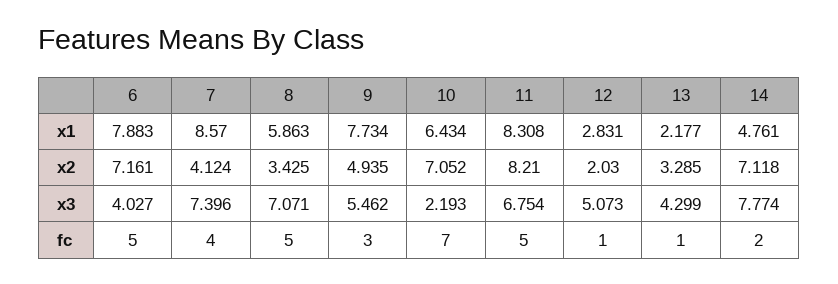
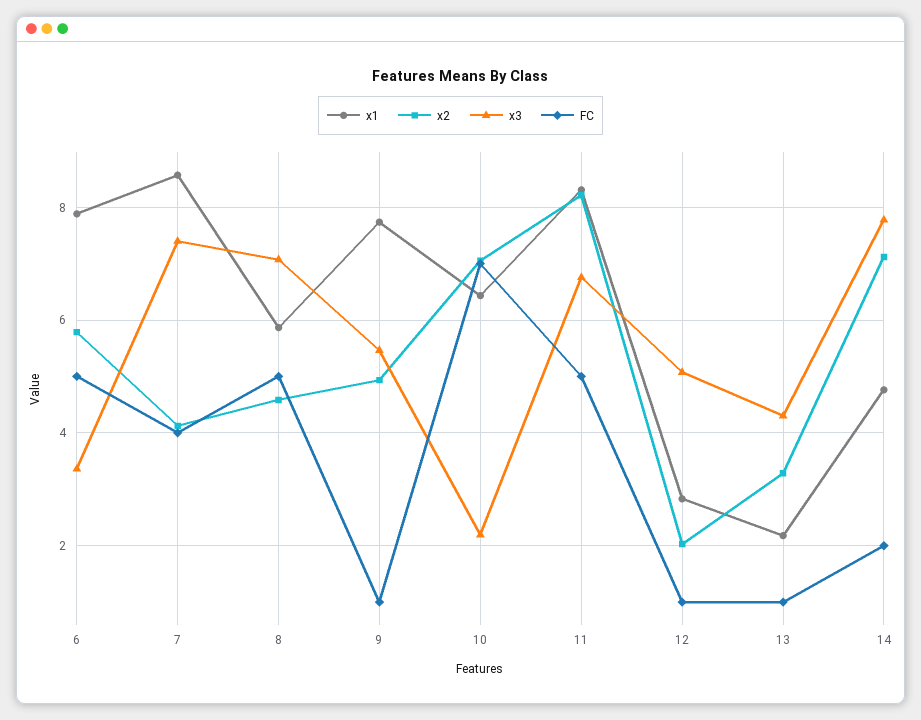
  {
    "x1": {
      "6": 7.883,
      "7": 8.57,
      "8": 5.863,
      "9": 7.734,
      "10": 6.434,
      "11": 8.308,
      "12": 2.831,
      "13": 2.177,
      "14": 4.761
    },
    "x2": {
-     "6": 7.161,
+     "6": 5.8,
      "7": 4.124,
-     "8": 3.425,
+     "8": 4.6,
      "9": 4.935,
      "10": 7.052,
      "11": 8.21,
      "12": 2.03,
      "13": 3.285,
      "14": 7.118
    },
    "x3": {
-     "6": 4.027,
+     "6": 3.4,
      "7": 7.396,
      "8": 7.071,
      "9": 5.462,
      "10": 2.193,
      "11": 6.754,
      "12": 5.073,
      "13": 4.299,
      "14": 7.774
    },
    "fc": {
      "6": 5,
      "7": 4,
      "8": 5,
-     "9": 3,
+     "9": 1,
      "10": 7,
      "11": 5,
      "12": 1,
      "13": 1,
      "14": 2
    }
  }

